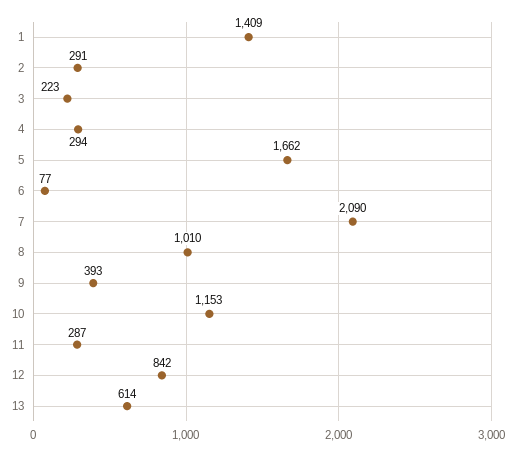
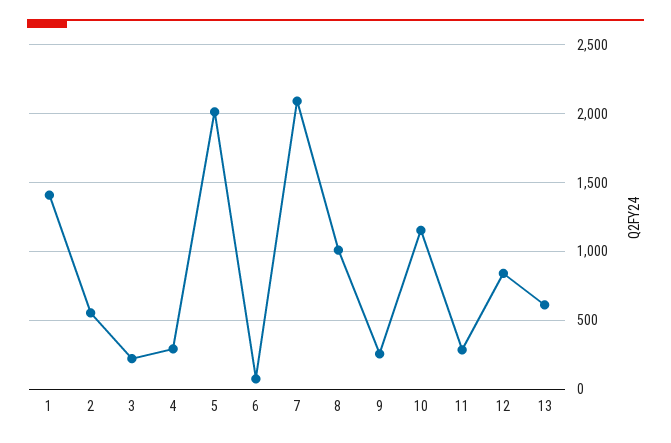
  {
    "1": 1409,
-   "2": 291,
+   "2": 550,
    "3": 223,
    "4": 294,
-   "5": 1662,
+   "5": 2000,
    "6": 77,
    "7": 2090,
    "8": 1010,
-   "9": 393,
+   "9": 250,
    "10": 1153,
    "11": 287,
    "12": 842,
    "13": 614
  }

